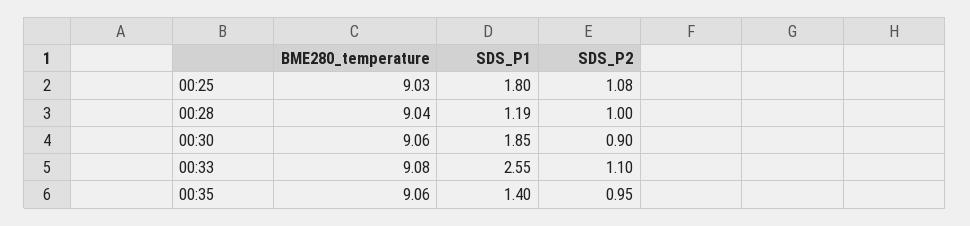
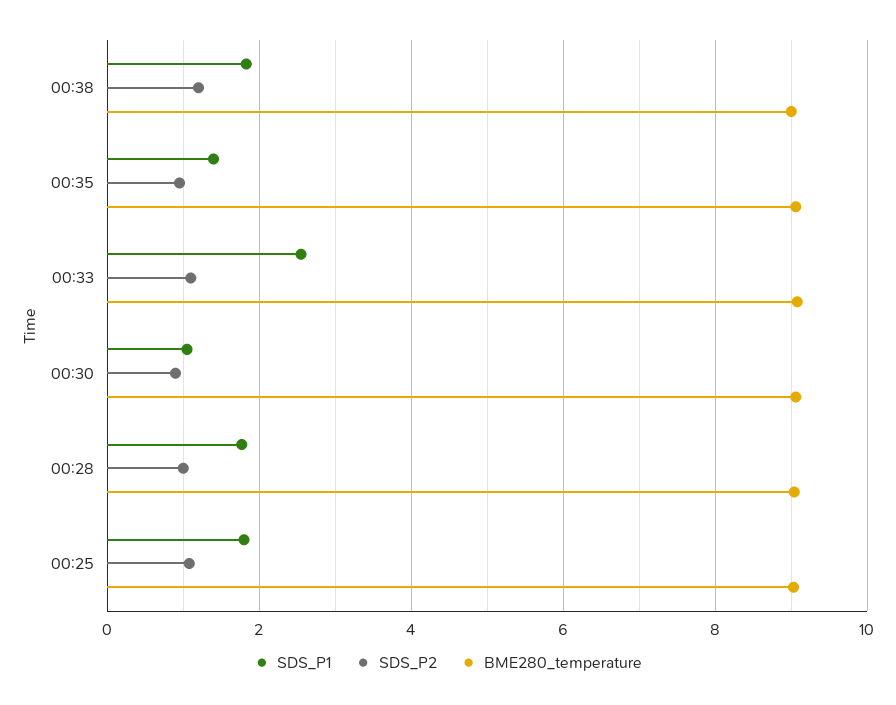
  {
    "BME280_temperature": {
      "00:25": 9.03,
      "00:28": 9.04,
      "00:30": 9.06,
      "00:33": 9.08,
-     "00:35": 9.06
+     "00:35": 9.06,
+     "00:38": 9
    },
    "SDS_P1": {
      "00:25": 1.8,
-     "00:28": 1.19,
+     "00:28": 1.8,
-     "00:30": 1.85,
+     "00:30": 1,
      "00:33": 2.55,
-     "00:35": 1.4
+     "00:35": 1.4,
+     "00:38": 1.8
    },
    "SDS_P2": {
      "00:25": 1.08,
      "00:28": 1,
      "00:30": 0.9,
      "00:33": 1.1,
-     "00:35": 0.95
+     "00:35": 0.95,
+     "00:38": 1.2
    }
  }

